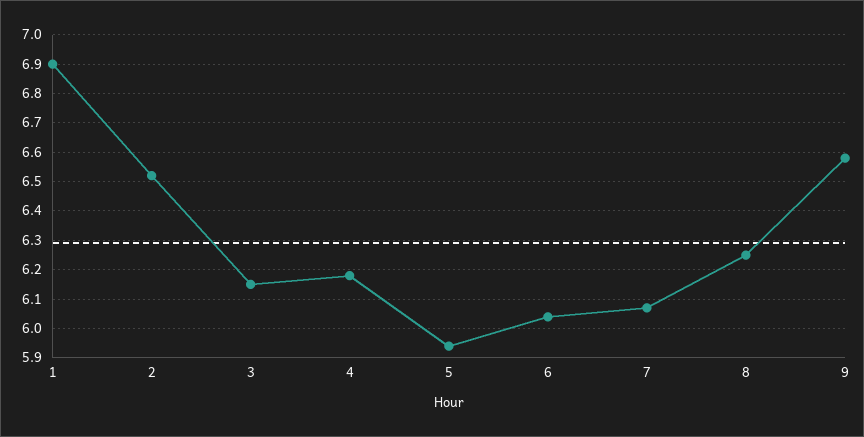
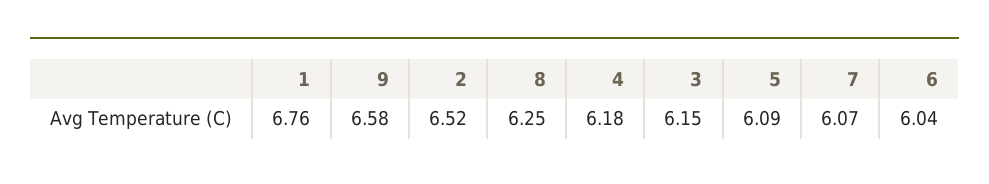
  {
-   "1": 6.9,
+   "1": 6.76,
    "2": 6.52,
    "3": 6.15,
    "4": 6.18,
-   "5": 5.95,
+   "5": 6.09,
    "6": 6.04,
    "7": 6.07,
    "8": 6.25,
    "9": 6.58
  }

